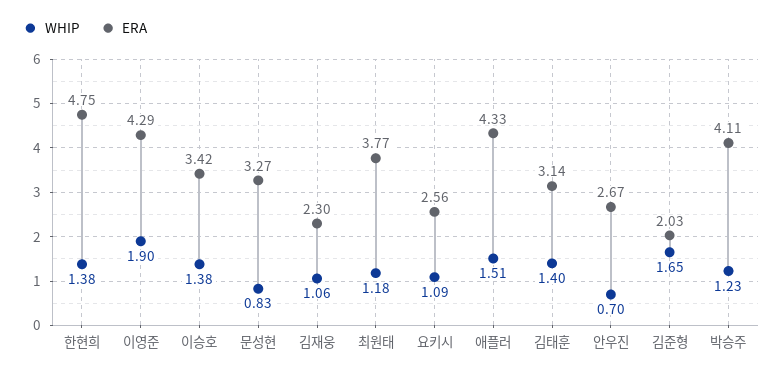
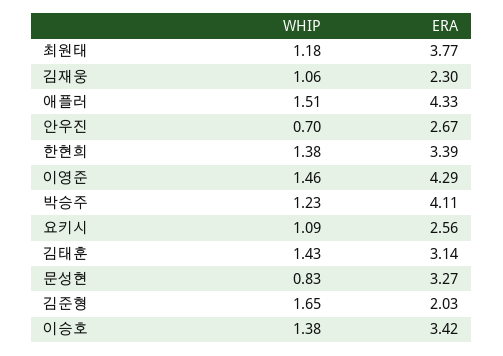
  {
    "WHIP": {
      "한현희": 1.38,
-     "이영준": 1.9,
+     "이영준": 1.46,
      "이승호": 1.38,
      "문성현": 0.83,
      "김재웅": 1.06,
      "최원태": 1.18,
      "요키시": 1.09,
      "애플러": 1.51,
-     "김태훈": 1.4,
+     "김태훈": 1.43,
      "안우진": 0.7,
      "김준형": 1.65,
      "박승주": 1.23
    },
    "ERA": {
-     "한현희": 4.75,
+     "한현희": 3.39,
      "이영준": 4.29,
      "이승호": 3.42,
      "문성현": 3.27,
      "김재웅": 2.3,
      "최원태": 3.77,
      "요키시": 2.56,
      "애플러": 4.33,
      "김태훈": 3.14,
      "안우진": 2.67,
      "김준형": 2.03,
      "박승주": 4.11
    }
  }

